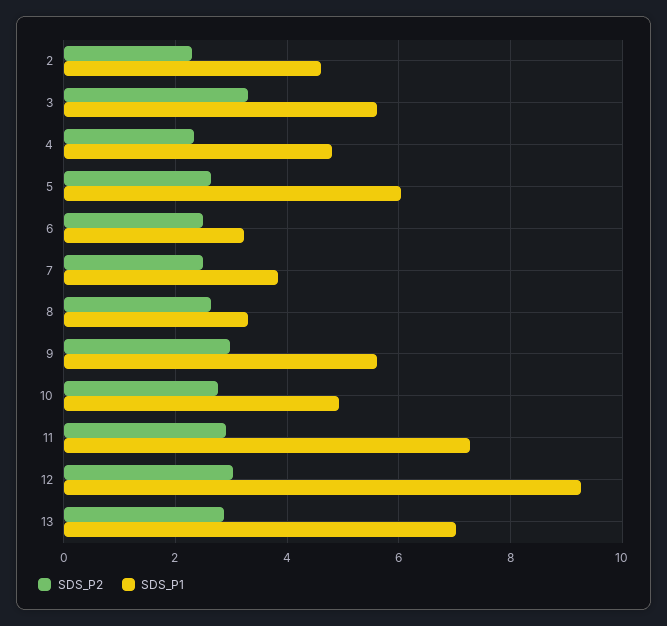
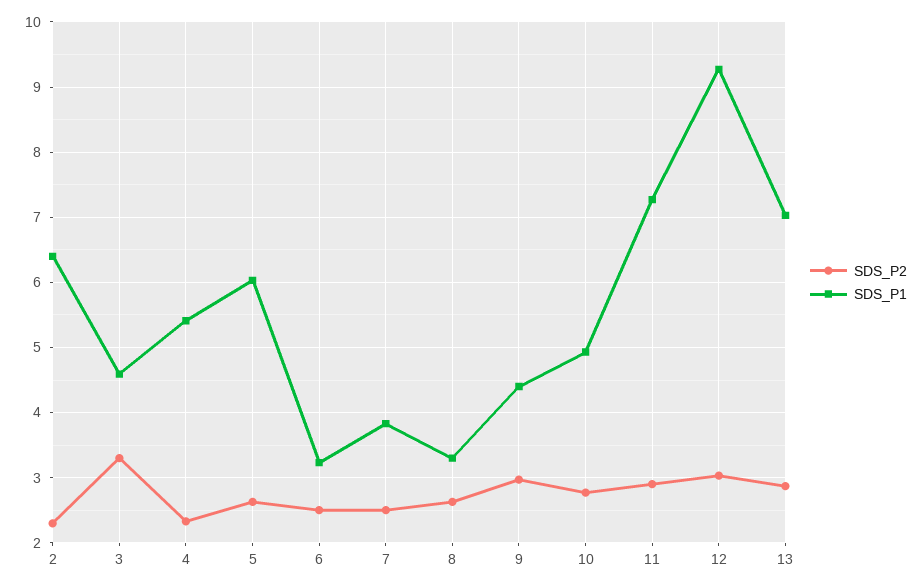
  {
    "SDS_P2": {
      "2": 2.3,
      "3": 3.3,
      "4": 2.3,
      "5": 2.6,
      "6": 2.5,
      "7": 2.5,
      "8": 2.6,
      "9": 3,
      "10": 2.8,
      "11": 2.9,
      "12": 3,
      "13": 2.9
    },
    "SDS_P1": {
-     "2": 4.6,
+     "2": 6.4,
-     "3": 5.6,
+     "3": 4.6,
-     "4": 4.8,
+     "4": 5.4,
      "5": 6,
      "6": 3.2,
      "7": 3.8,
      "8": 3.3,
-     "9": 5.6,
+     "9": 4.4,
      "10": 4.9,
      "11": 7.3,
      "12": 9.3,
      "13": 7
    }
  }

